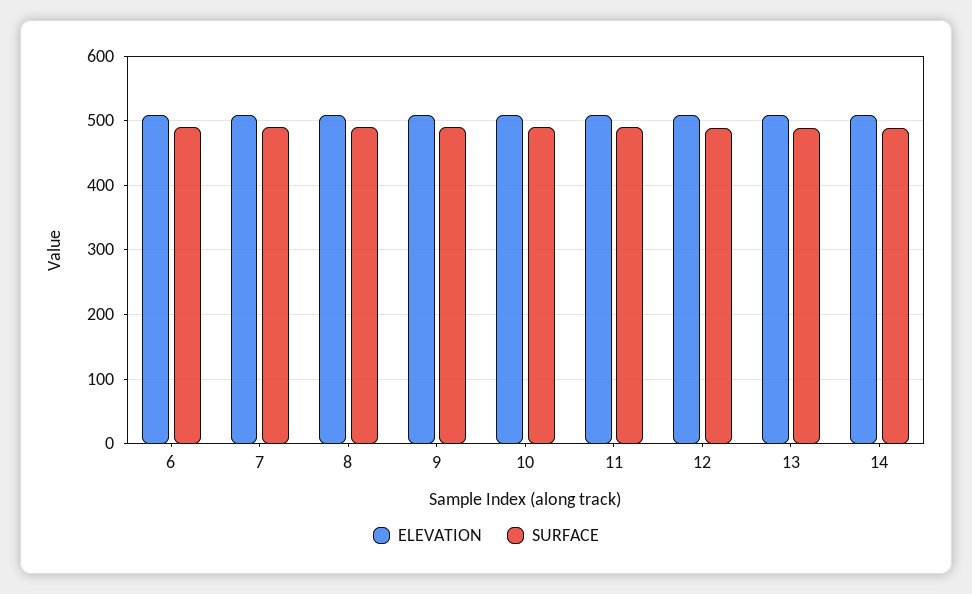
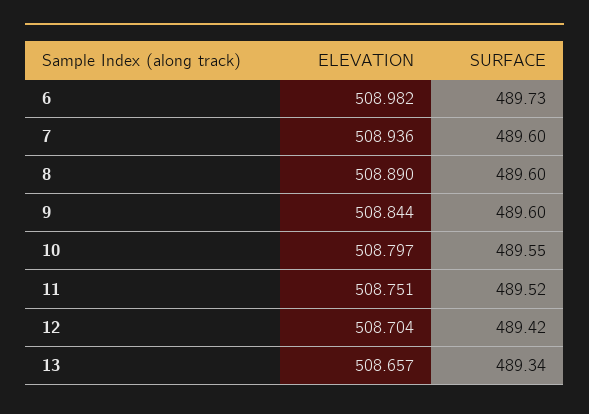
  {
    "ELEVATION": {
      "6": 508.982,
      "7": 508.936,
      "8": 508.89,
      "9": 508.844,
      "10": 508.797,
      "11": 508.751,
      "12": 508.704,
-     "13": 508.657,
+     "13": 508.657
-     "14": 510
    },
    "SURFACE": {
      "6": 489.73,
      "7": 489.6,
      "8": 489.6,
      "9": 489.6,
      "10": 489.55,
      "11": 489.52,
      "12": 489.42,
-     "13": 489.34,
+     "13": 489.34
-     "14": 490
    }
  }

